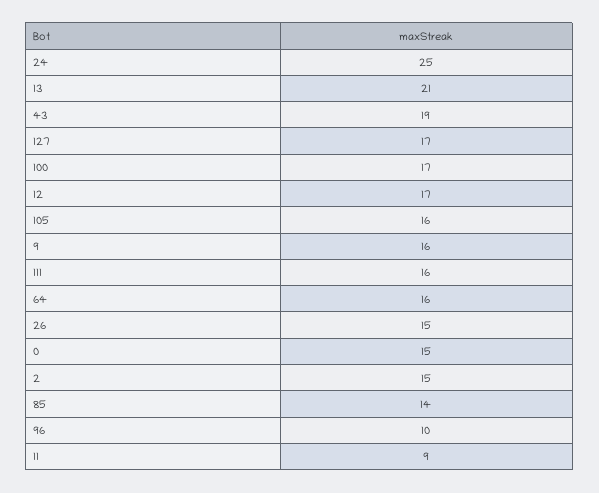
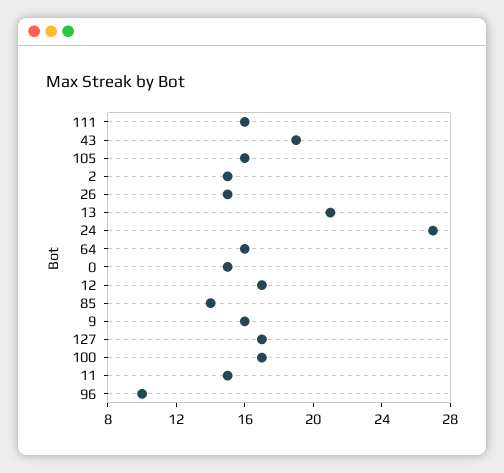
  {
-   "24": 25,
+   "24": 27,
    "13": 21,
    "43": 19,
    "127": 17,
    "100": 17,
    "12": 17,
    "105": 16,
    "9": 16,
    "111": 16,
    "64": 16,
    "26": 15,
    "0": 15,
    "2": 15,
    "85": 14,
    "96": 10,
-   "11": 9
+   "11": 15
  }

